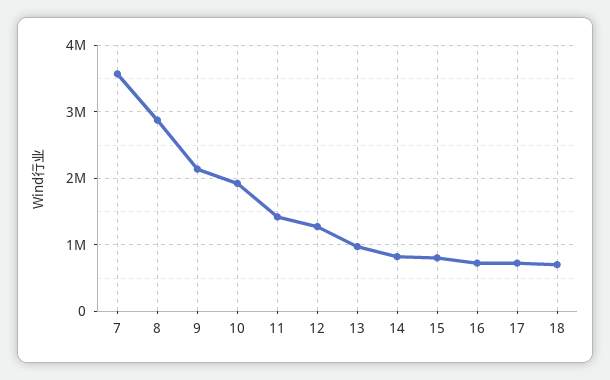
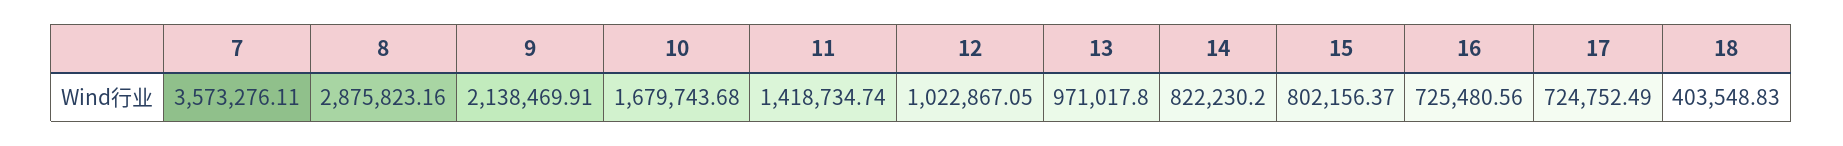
  {
    "7": 3573276.11,
    "8": 2875823.16,
    "9": 2138469.91,
-   "10": 1900000,
+   "10": 1679743.68,
    "11": 1418734.74,
-   "12": 1300000,
+   "12": 1022867.05,
    "13": 971017.8,
    "14": 822230.2,
    "15": 802156.37,
    "16": 725480.56,
    "17": 724752.49,
-   "18": 700000
+   "18": 403548.83
  }

